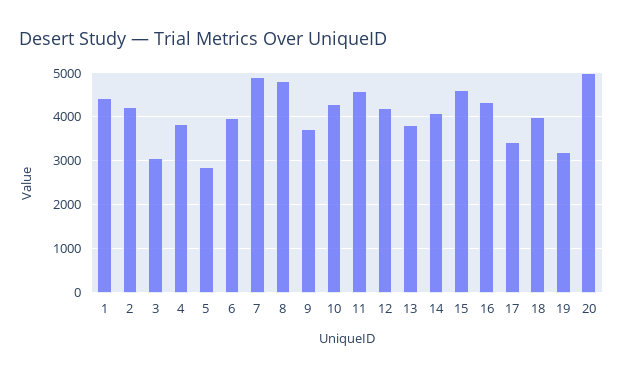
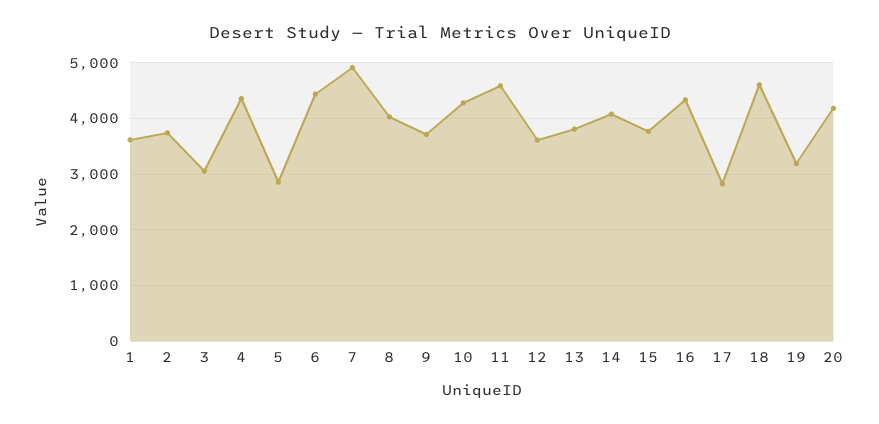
  {
-   "1": 4400,
+   "1": 3600,
-   "2": 4200,
+   "2": 3800,
    "3": 3000,
-   "4": 3800,
+   "4": 4400,
    "5": 2800,
-   "6": 4000,
+   "6": 4400,
    "7": 5000,
-   "8": 4800,
+   "8": 4000,
    "9": 3800,
    "10": 4200,
    "11": 4600,
-   "12": 4200,
+   "12": 3600,
    "13": 3800,
    "14": 4000,
-   "15": 4600,
+   "15": 3800,
    "16": 4400,
-   "17": 3400,
+   "17": 2800,
-   "18": 4000,
+   "18": 4600,
    "19": 3200,
-   "20": 5000
+   "20": 4200
  }

